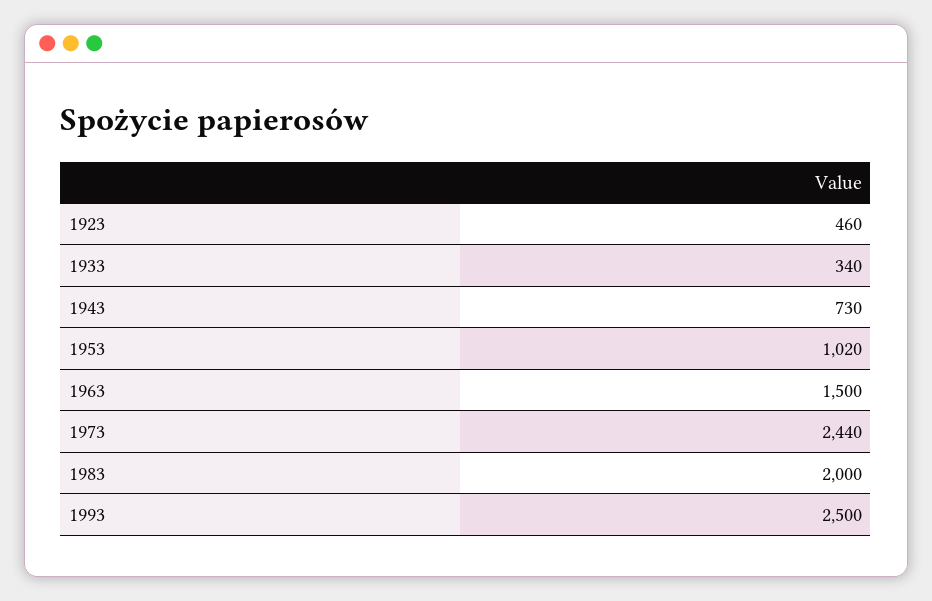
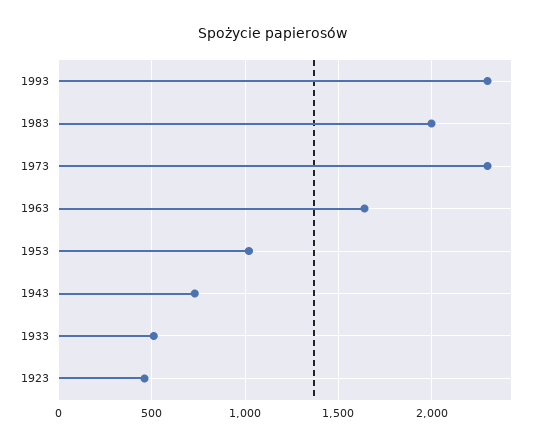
  {
    "1923": 460,
-   "1933": 340,
+   "1933": 500,
    "1943": 730,
    "1953": 1020,
-   "1963": 1500,
+   "1963": 1650,
-   "1973": 2440,
+   "1973": 2300,
    "1983": 2000,
-   "1993": 2500
+   "1993": 2300
  }

